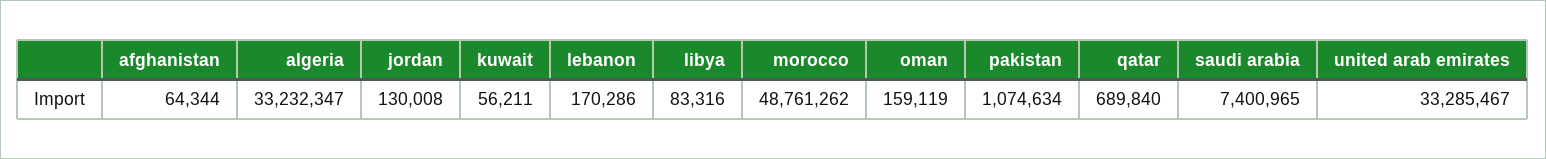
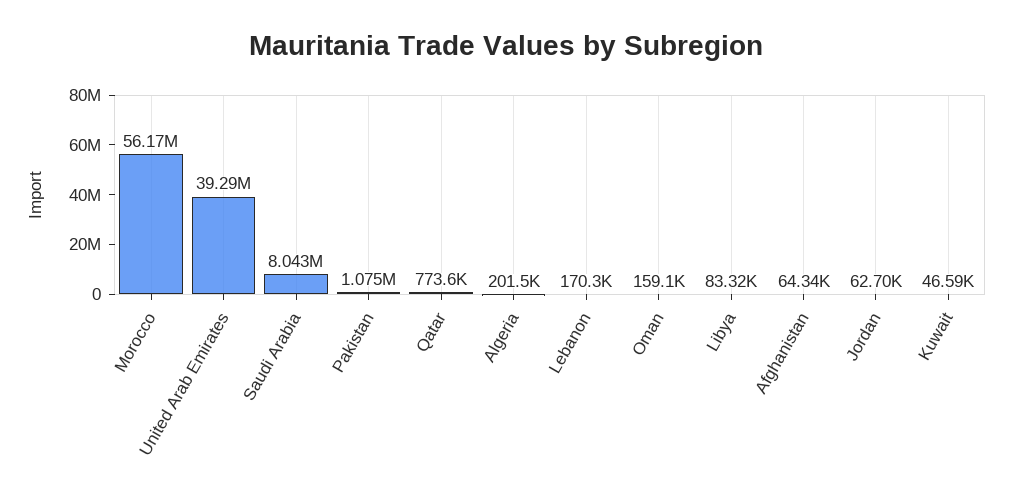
  {
    "afghanistan": 64344,
-   "algeria": 33232347,
+   "algeria": 201500,
-   "jordan": 130008,
+   "jordan": 62700,
-   "kuwait": 56211,
+   "kuwait": 46590,
    "lebanon": 170286,
    "libya": 83316,
-   "morocco": 48761262,
+   "morocco": 56170000,
    "oman": 159119,
    "pakistan": 1074634,
-   "qatar": 689840,
+   "qatar": 773600,
-   "saudi arabia": 7400965,
+   "saudi arabia": 8043000,
-   "united arab emirates": 33285467
+   "united arab emirates": 39290000
  }

